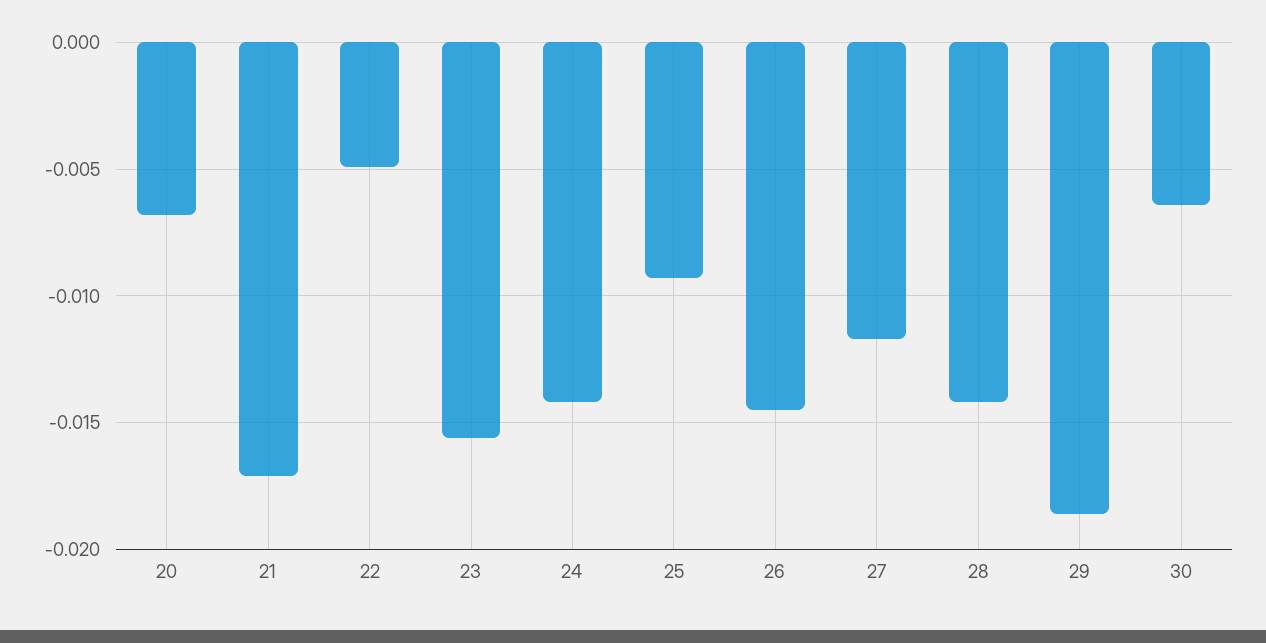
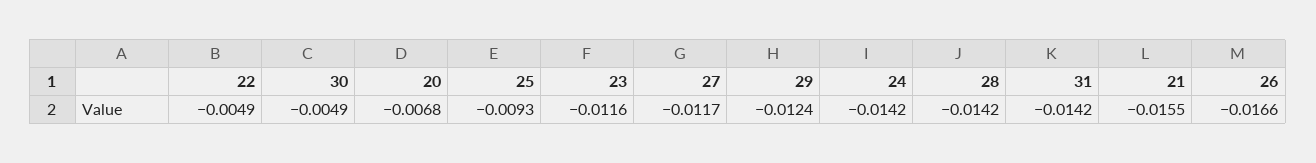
  {
    "20": -0.0068,
-   "21": -0.017,
+   "21": -0.0155,
    "22": -0.0049,
-   "23": -0.0155,
+   "23": -0.0116,
    "24": -0.0142,
    "25": -0.0093,
-   "26": -0.0145,
+   "26": -0.0166,
    "27": -0.0117,
    "28": -0.0142,
-   "29": -0.0185,
+   "29": -0.0124,
-   "30": -0.0065
+   "30": -0.0049,
+   "31": -0.0142
  }

